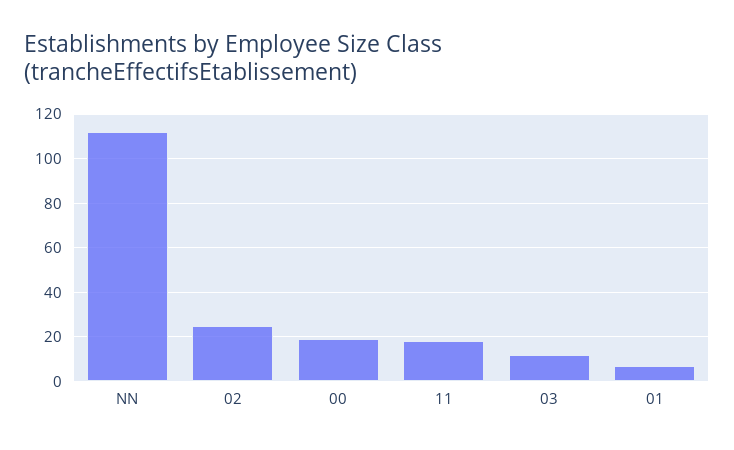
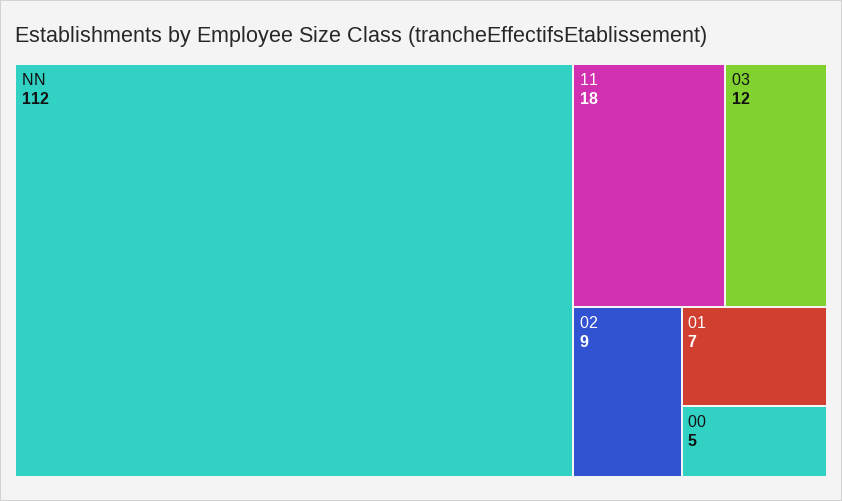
  {
    "NN": 112,
-   "02": 25,
+   "02": 9,
-   "00": 20,
+   "00": 5,
    "11": 18,
    "03": 12,
    "01": 7
  }

